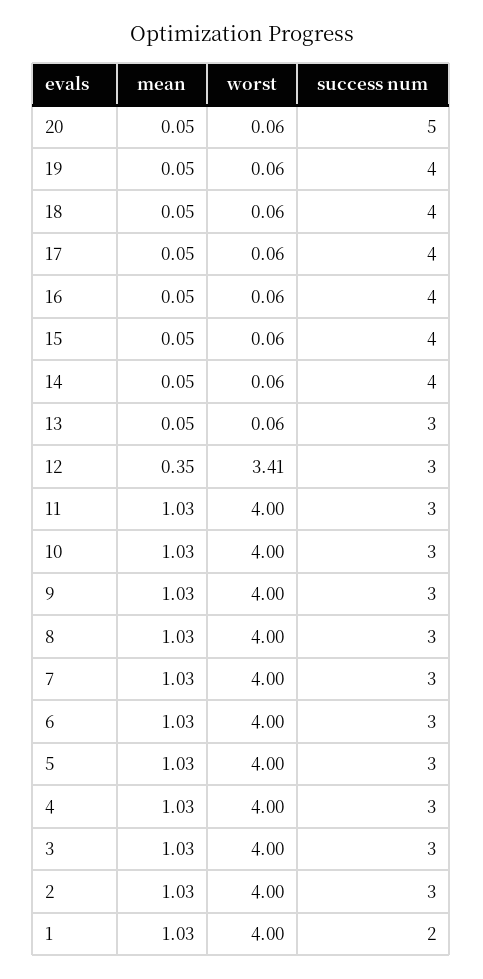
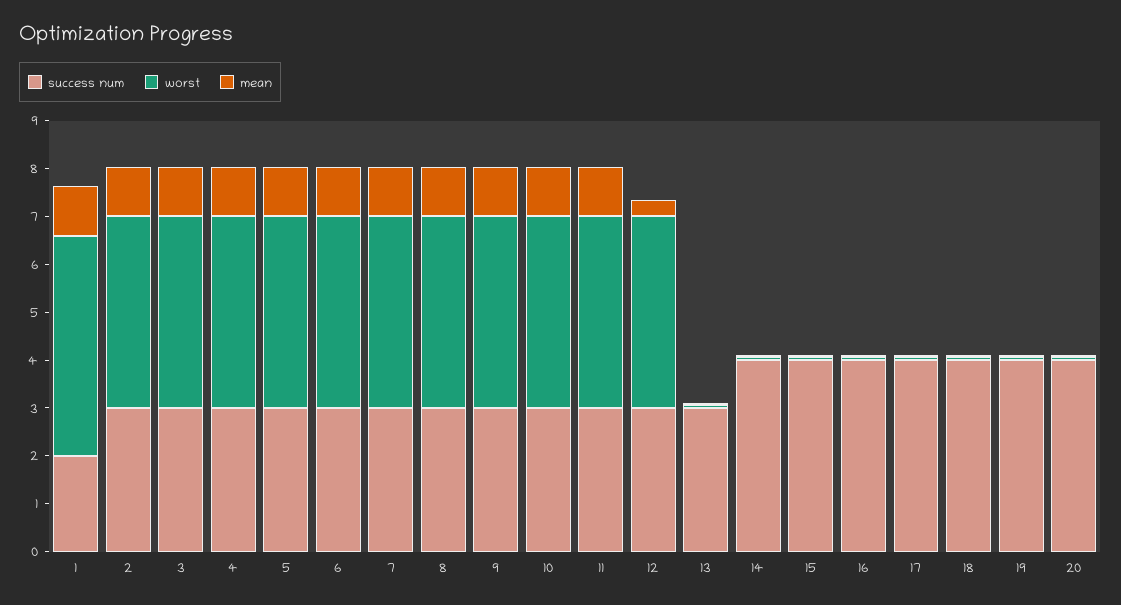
  {
    "mean": {
      "20": 0.05,
      "19": 0.05,
      "18": 0.05,
      "17": 0.05,
      "16": 0.05,
      "15": 0.05,
      "14": 0.05,
      "13": 0.05,
      "12": 0.35,
      "11": 1.03,
      "10": 1.03,
      "9": 1.03,
      "8": 1.03,
      "7": 1.03,
      "6": 1.03,
      "5": 1.03,
      "4": 1.03,
      "3": 1.03,
      "2": 1.03,
      "1": 1.03
    },
    "worst": {
      "20": 0.06,
      "19": 0.06,
      "18": 0.06,
      "17": 0.06,
      "16": 0.06,
      "15": 0.06,
      "14": 0.06,
      "13": 0.06,
-     "12": 3.41,
+     "12": 4,
      "11": 4,
      "10": 4,
      "9": 4,
      "8": 4,
      "7": 4,
      "6": 4,
      "5": 4,
      "4": 4,
      "3": 4,
      "2": 4,
-     "1": 4
+     "1": 4.6
    },
    "success num": {
-     "20": 5,
+     "20": 4,
      "19": 4,
      "18": 4,
      "17": 4,
      "16": 4,
      "15": 4,
      "14": 4,
      "13": 3,
      "12": 3,
      "11": 3,
      "10": 3,
      "9": 3,
      "8": 3,
      "7": 3,
      "6": 3,
      "5": 3,
      "4": 3,
      "3": 3,
      "2": 3,
      "1": 2
    }
  }

